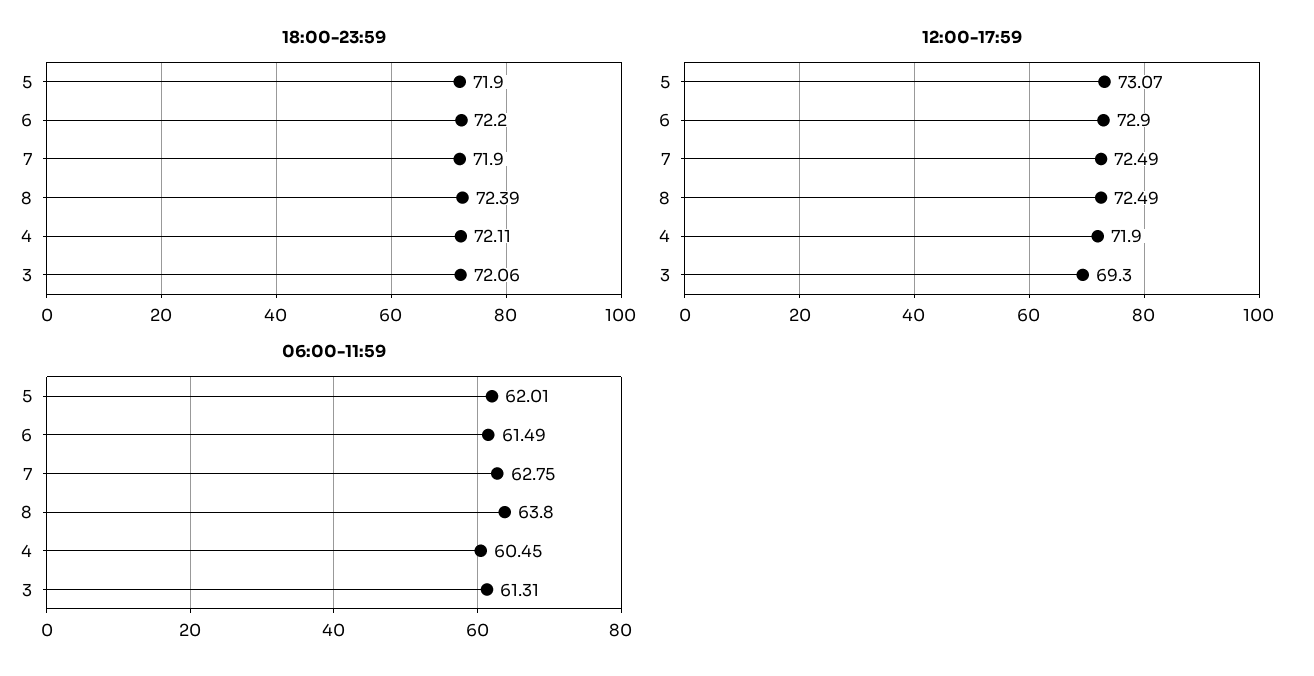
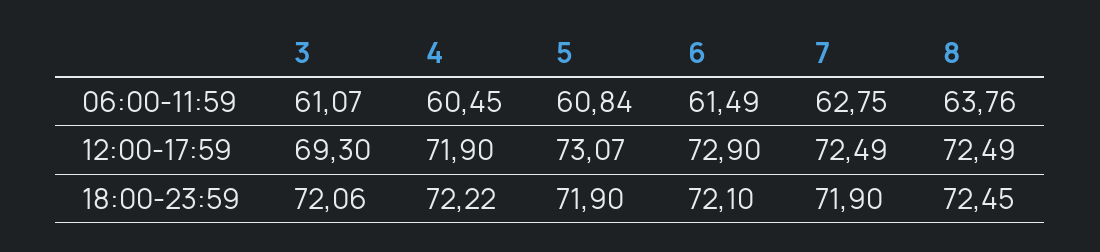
  {
    "18:00-23:59": {
      "5": 71.9,
-     "6": 72.2,
+     "6": 72.1,
      "7": 71.9,
-     "8": 72.39,
+     "8": 72.45,
-     "4": 72.11,
+     "4": 72.22,
      "3": 72.06
    },
    "12:00-17:59": {
      "5": 73.07,
      "6": 72.9,
      "7": 72.49,
      "8": 72.49,
      "4": 71.9,
      "3": 69.3
    },
    "06:00-11:59": {
-     "5": 62.01,
+     "5": 60.84,
      "6": 61.49,
      "7": 62.75,
-     "8": 63.8,
+     "8": 63.76,
      "4": 60.45,
-     "3": 61.31
+     "3": 61.07
    }
  }

